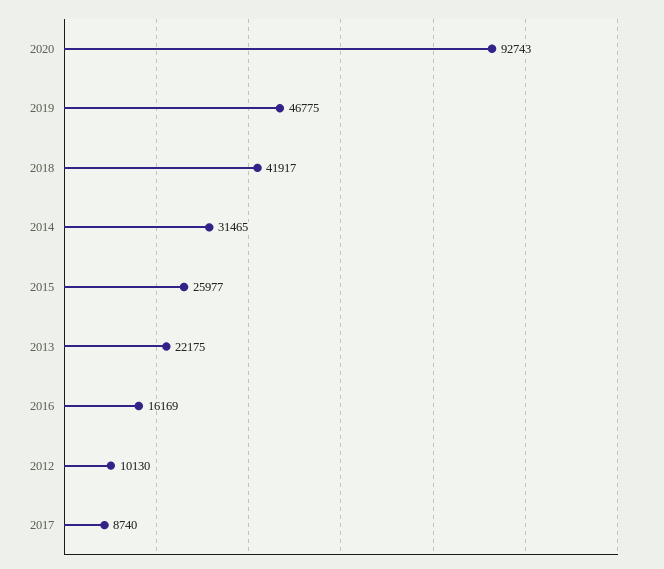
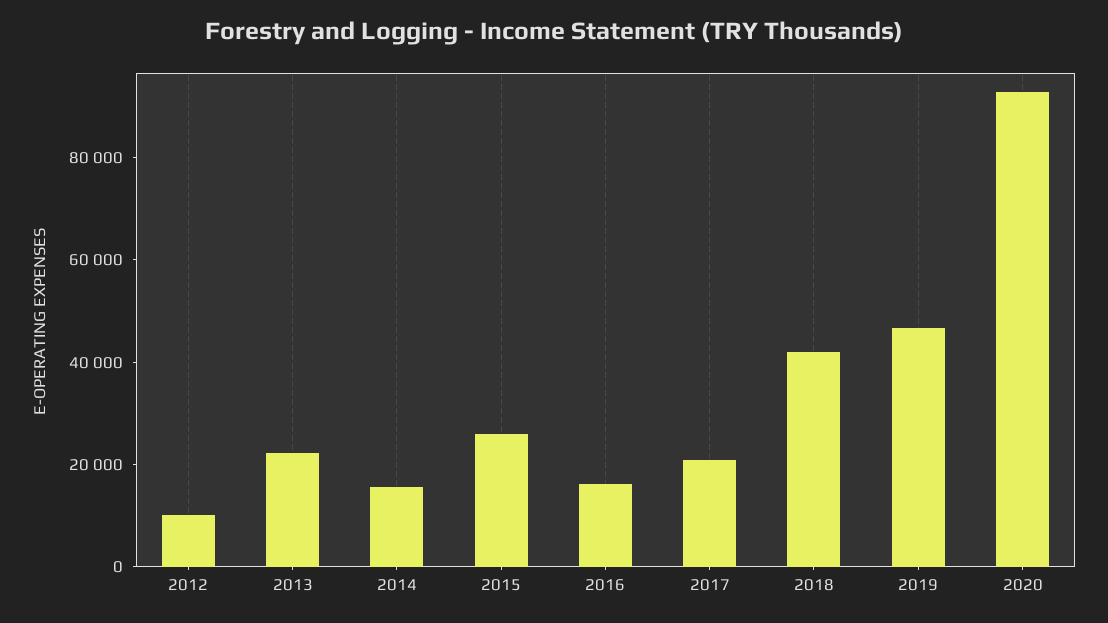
  {
    "2020": 92743,
    "2019": 46775,
    "2018": 41917,
-   "2014": 31465,
+   "2014": 15000,
    "2015": 25977,
    "2013": 22175,
    "2016": 16169,
    "2012": 10130,
-   "2017": 8740
+   "2017": 20000
  }

